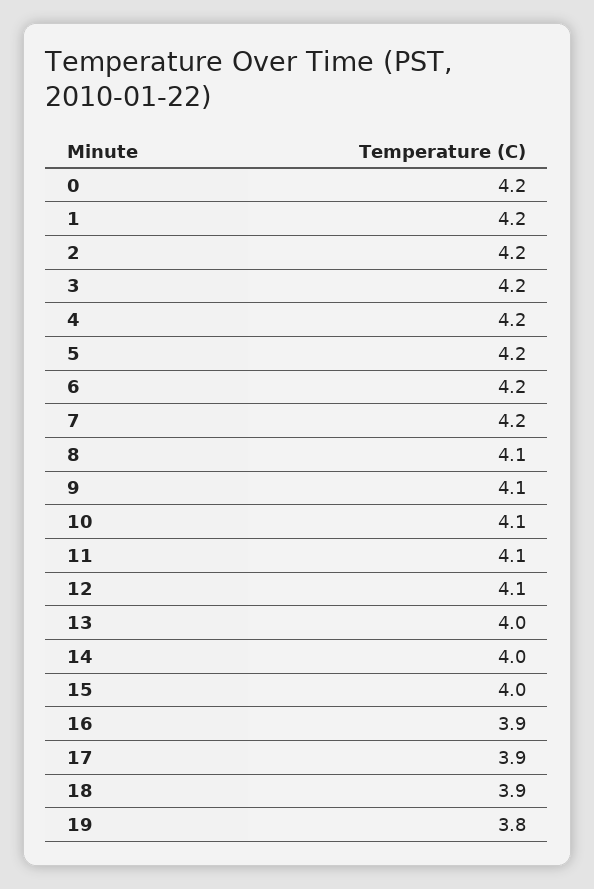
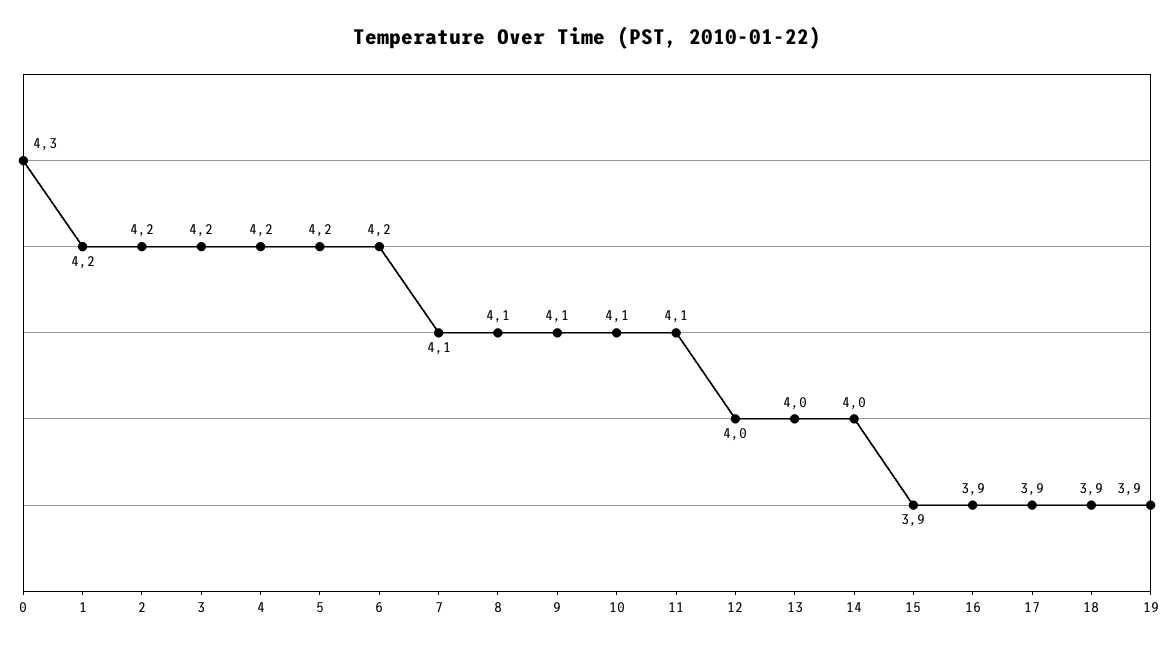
  {
-   "0": 4.2,
+   "0": 4.3,
    "1": 4.2,
    "2": 4.2,
    "3": 4.2,
    "4": 4.2,
    "5": 4.2,
    "6": 4.2,
-   "7": 4.2,
+   "7": 4.1,
    "8": 4.1,
    "9": 4.1,
    "10": 4.1,
    "11": 4.1,
-   "12": 4.1,
+   "12": 4,
    "13": 4,
    "14": 4,
-   "15": 4,
+   "15": 3.9,
    "16": 3.9,
    "17": 3.9,
    "18": 3.9,
-   "19": 3.8
+   "19": 3.9
  }

